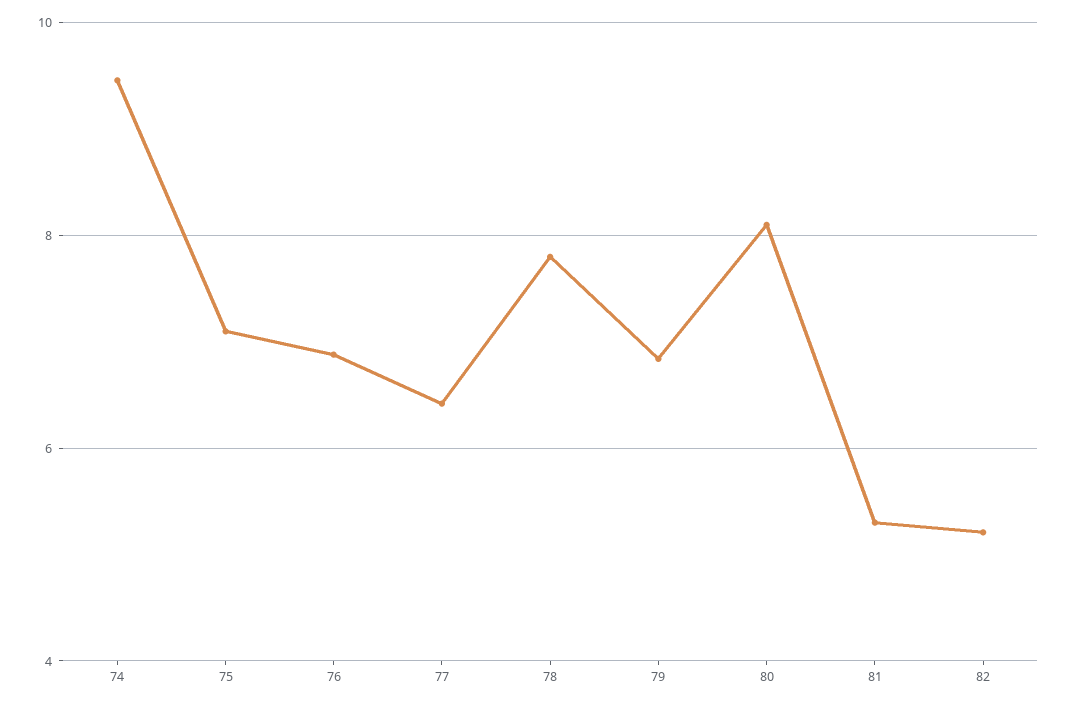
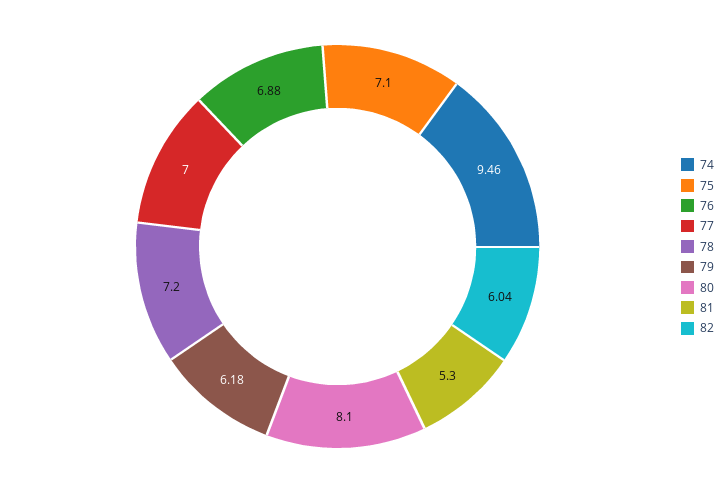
  {
    "74": 9.46,
    "75": 7.1,
    "76": 6.88,
-   "77": 6.4,
+   "77": 7,
-   "78": 7.8,
+   "78": 7.2,
-   "79": 6.8,
+   "79": 6.18,
    "80": 8.1,
    "81": 5.3,
-   "82": 5.2
+   "82": 6.04
  }

